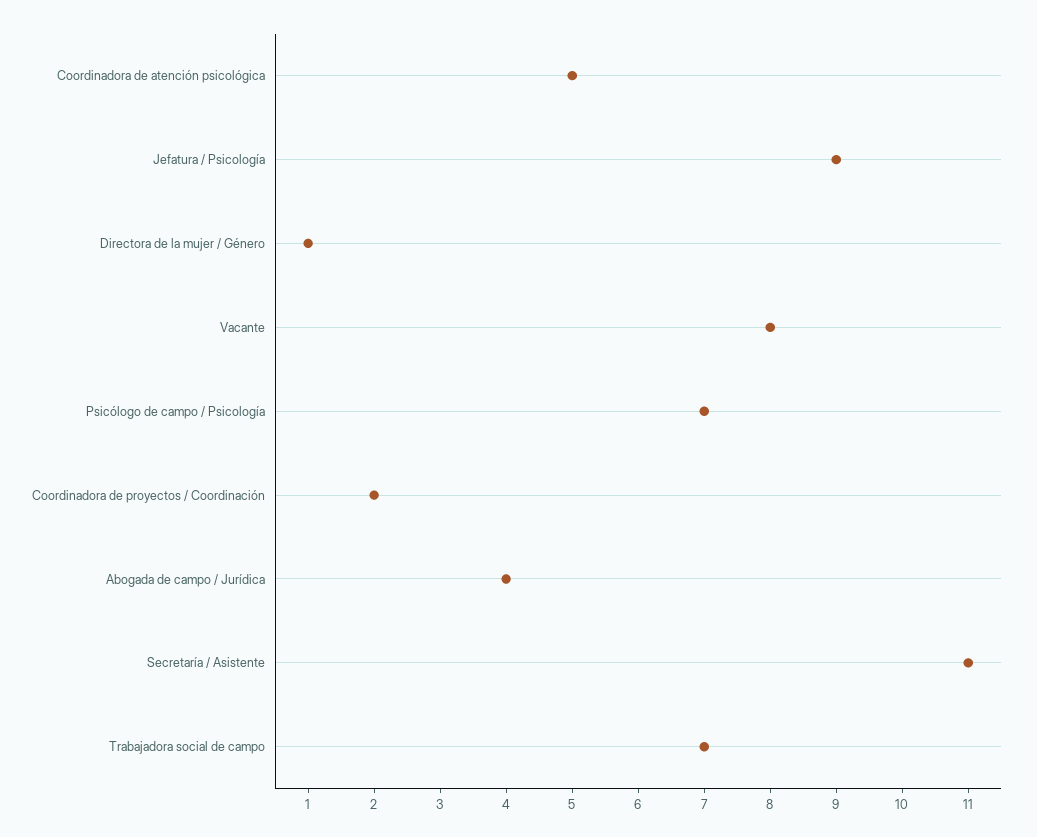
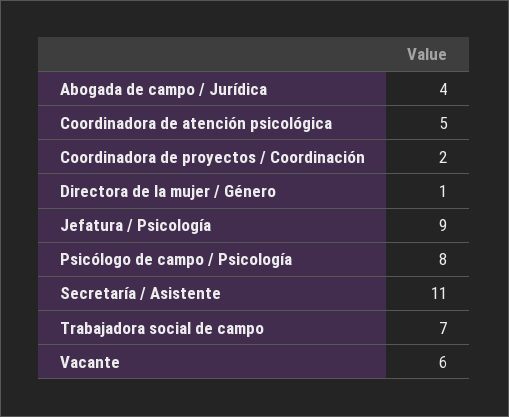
  {
    "Coordinadora de atención psicológica": 5,
    "Jefatura / Psicología": 9,
    "Directora de la mujer / Género": 1,
-   "Vacante": 8,
+   "Vacante": 6,
-   "Psicólogo de campo / Psicología": 7,
+   "Psicólogo de campo / Psicología": 8,
    "Coordinadora de proyectos / Coordinación": 2,
    "Abogada de campo / Jurídica": 4,
    "Secretaría / Asistente": 11,
    "Trabajadora social de campo": 7
  }

